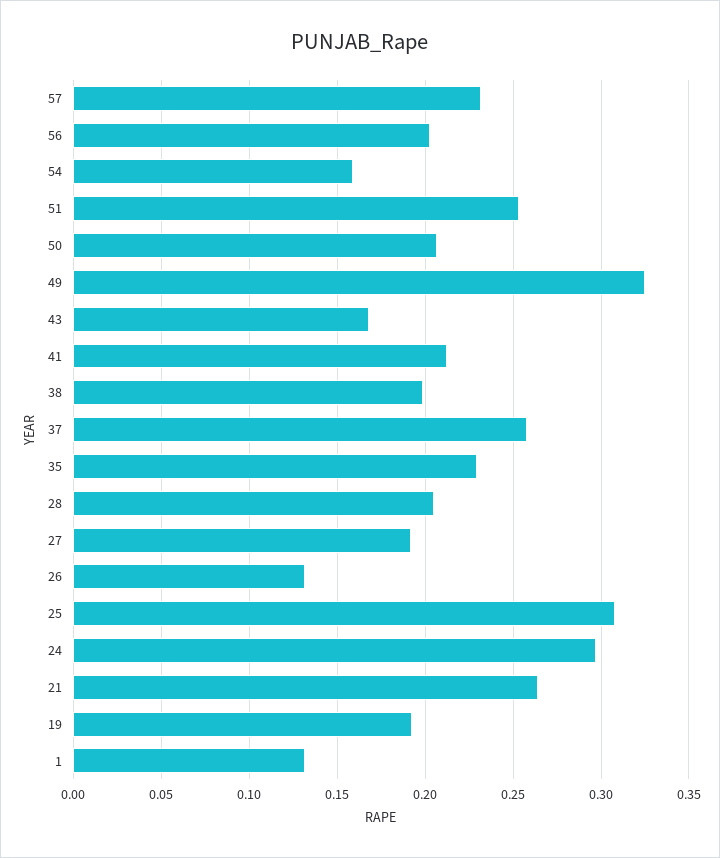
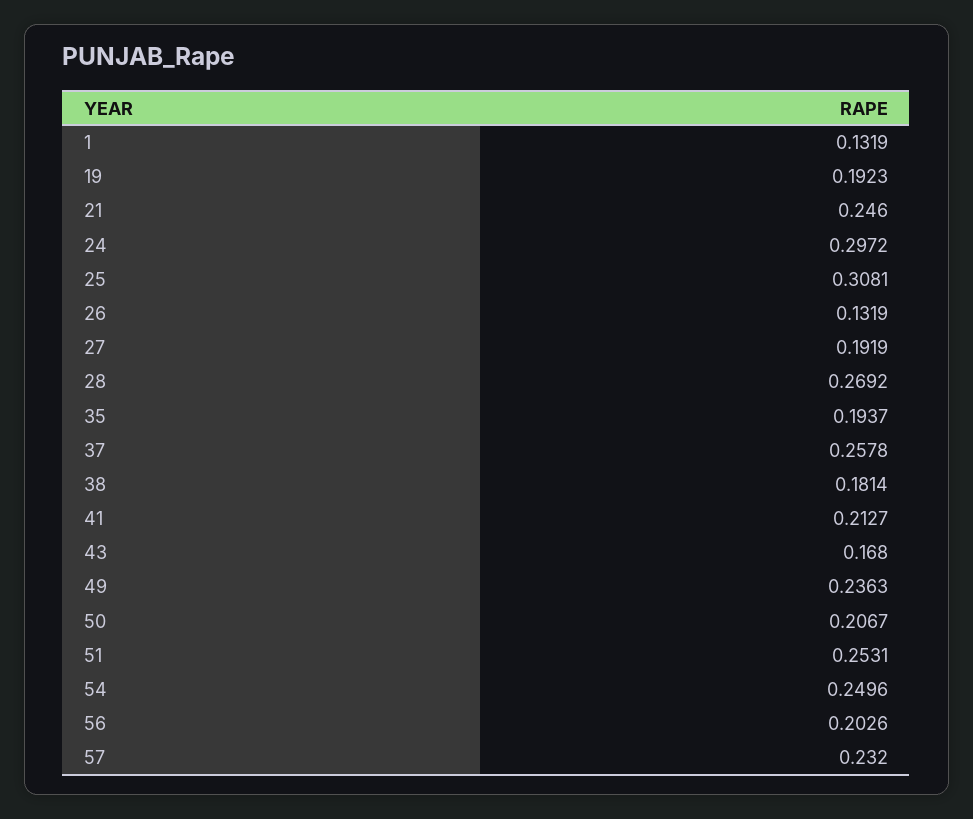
  {
    "57": 0.232,
    "56": 0.2026,
-   "54": 0.16,
+   "54": 0.2496,
    "51": 0.2531,
    "50": 0.2067,
-   "49": 0.325,
+   "49": 0.2363,
    "43": 0.168,
    "41": 0.2127,
-   "38": 0.2,
+   "38": 0.1814,
    "37": 0.2578,
-   "35": 0.23,
+   "35": 0.1937,
-   "28": 0.205,
+   "28": 0.2692,
    "27": 0.1919,
    "26": 0.1319,
    "25": 0.3081,
    "24": 0.2972,
-   "21": 0.265,
+   "21": 0.246,
    "19": 0.1923,
    "1": 0.1319
  }

